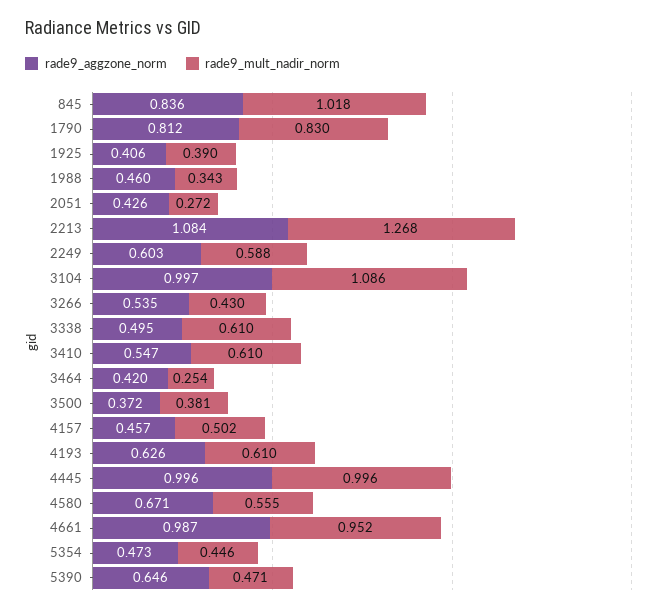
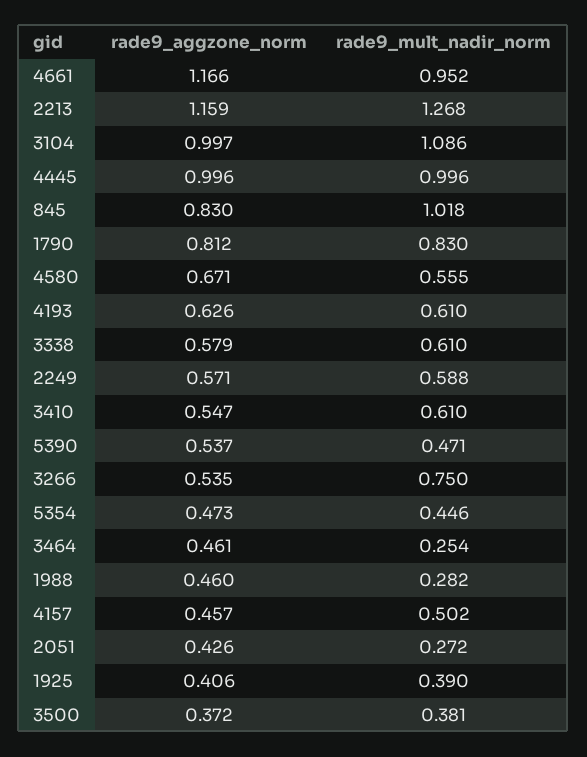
  {
    "rade9_aggzone_norm": {
-     "845": 0.836,
+     "845": 0.83,
      "1790": 0.812,
      "1925": 0.406,
      "1988": 0.46,
      "2051": 0.426,
-     "2213": 1.084,
+     "2213": 1.159,
-     "2249": 0.603,
+     "2249": 0.571,
      "3104": 0.997,
      "3266": 0.535,
-     "3338": 0.495,
+     "3338": 0.579,
      "3410": 0.547,
-     "3464": 0.42,
+     "3464": 0.461,
      "3500": 0.372,
      "4157": 0.457,
      "4193": 0.626,
      "4445": 0.996,
      "4580": 0.671,
-     "4661": 0.987,
+     "4661": 1.166,
      "5354": 0.473,
-     "5390": 0.646
+     "5390": 0.537
    },
    "rade9_mult_nadir_norm": {
      "845": 1.018,
      "1790": 0.83,
      "1925": 0.39,
-     "1988": 0.343,
+     "1988": 0.282,
      "2051": 0.272,
      "2213": 1.268,
      "2249": 0.588,
      "3104": 1.086,
-     "3266": 0.43,
+     "3266": 0.75,
      "3338": 0.61,
      "3410": 0.61,
      "3464": 0.254,
      "3500": 0.381,
      "4157": 0.502,
      "4193": 0.61,
      "4445": 0.996,
      "4580": 0.555,
      "4661": 0.952,
      "5354": 0.446,
      "5390": 0.471
    }
  }

